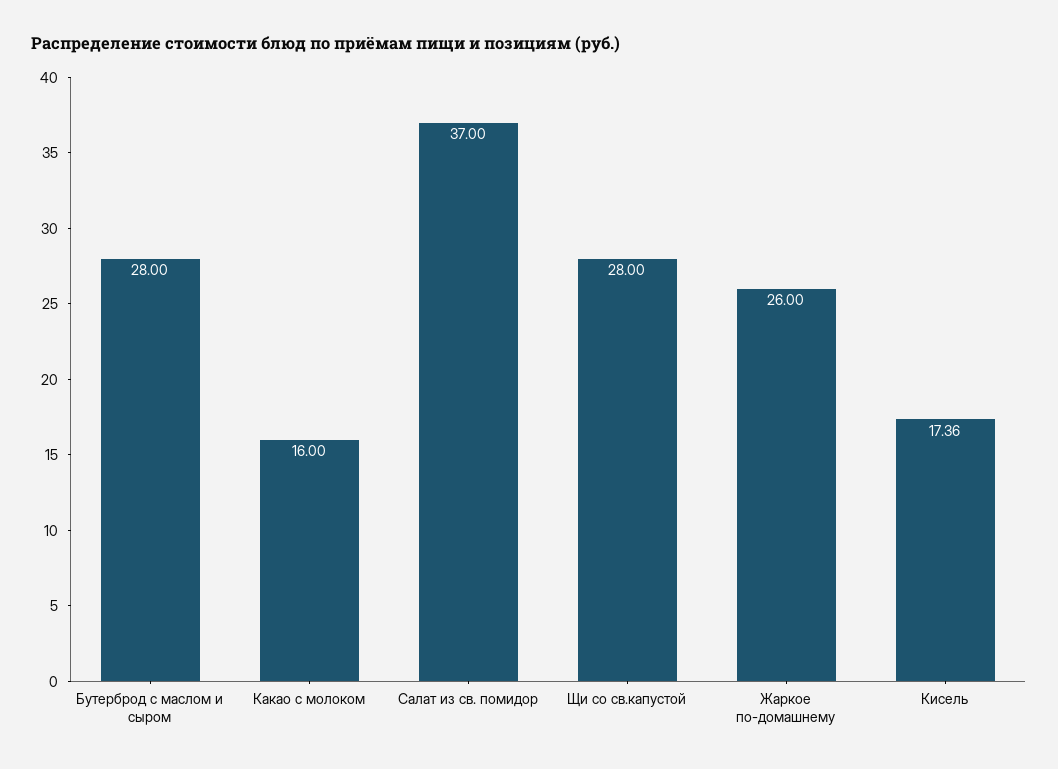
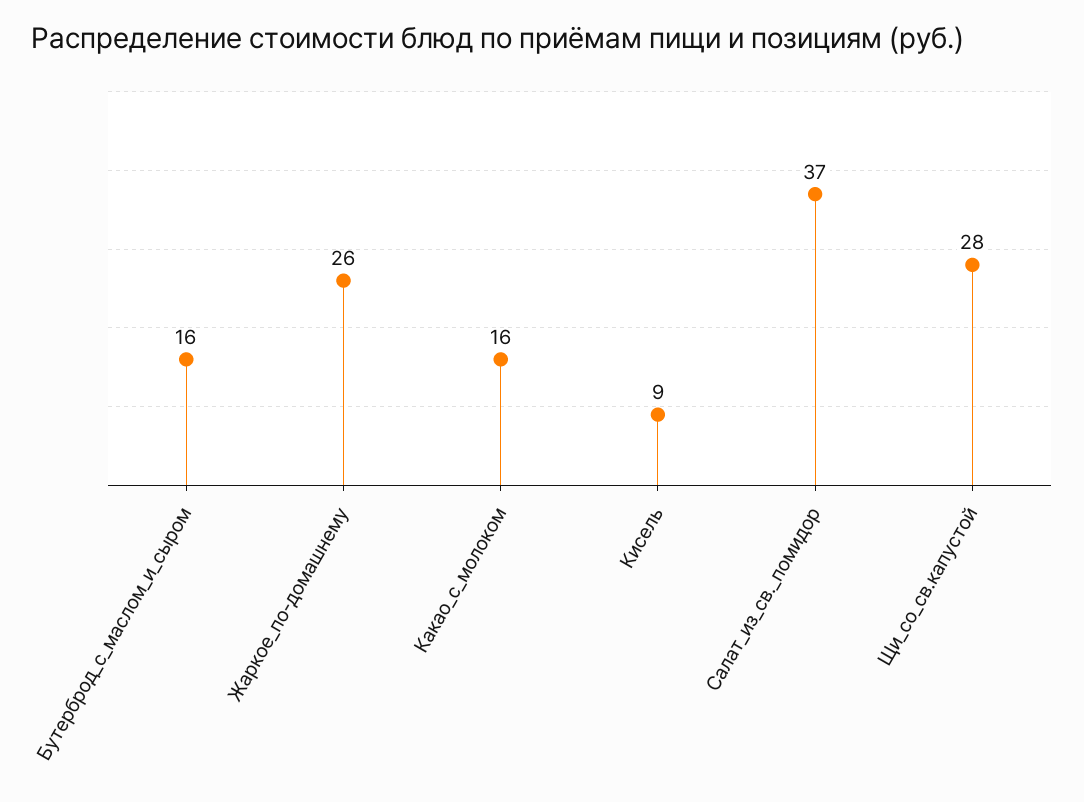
  {
-   "Бутерброд с маслом и сыром": 28,
+   "Бутерброд с маслом и сыром": 16,
    "Какао с молоком": 16,
    "Салат из св. помидор": 37,
    "Щи со св.капустой": 28,
    "Жаркое по-домашнему": 26,
-   "Кисель": 17.36
+   "Кисель": 9
  }

